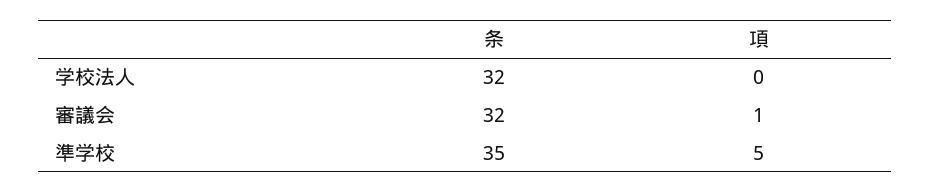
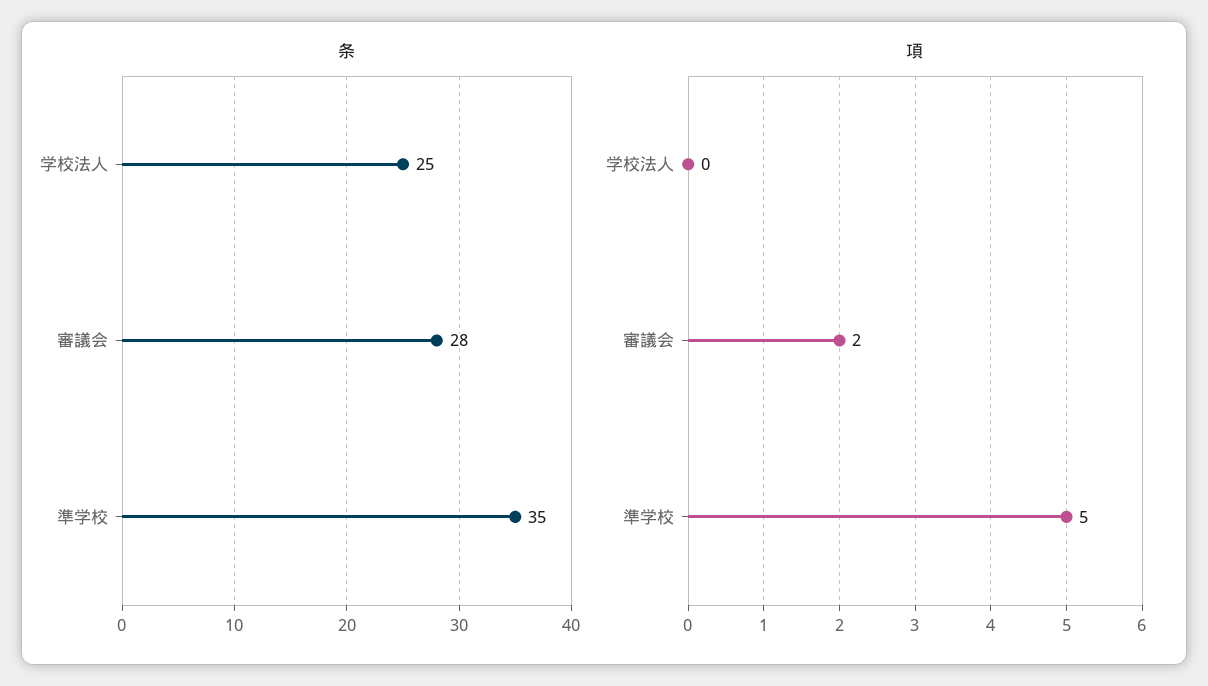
  {
    "条": {
-     "学校法人": 32,
+     "学校法人": 25,
-     "審議会": 32,
+     "審議会": 28,
      "準学校": 35
    },
    "項": {
      "学校法人": 0,
-     "審議会": 1,
+     "審議会": 2,
      "準学校": 5
    }
  }

